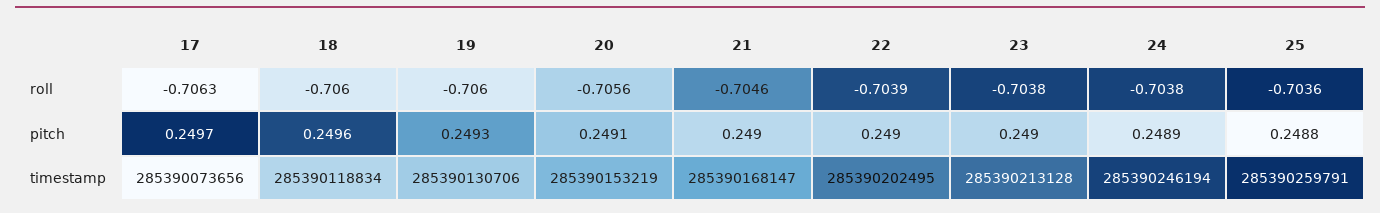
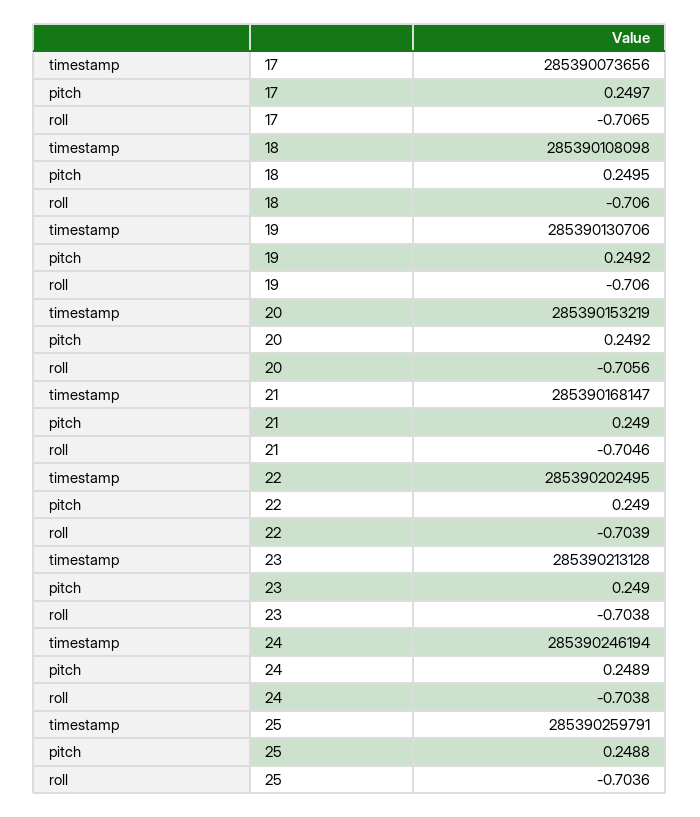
  {
    "17": {
-     "roll": -0.7063,
+     "roll": -0.7065,
      "pitch": 0.2497,
      "timestamp": 285390073656
    },
    "18": {
      "roll": -0.706,
-     "pitch": 0.2496,
+     "pitch": 0.2495,
-     "timestamp": 285390118834
+     "timestamp": 285390108098
    },
    "19": {
      "roll": -0.706,
-     "pitch": 0.2493,
+     "pitch": 0.2492,
      "timestamp": 285390130706
    },
    "20": {
      "roll": -0.7056,
-     "pitch": 0.2491,
+     "pitch": 0.2492,
      "timestamp": 285390153219
    },
    "21": {
      "roll": -0.7046,
      "pitch": 0.249,
      "timestamp": 285390168147
    },
    "22": {
      "roll": -0.7039,
      "pitch": 0.249,
      "timestamp": 285390202495
    },
    "23": {
      "roll": -0.7038,
      "pitch": 0.249,
      "timestamp": 285390213128
    },
    "24": {
      "roll": -0.7038,
      "pitch": 0.2489,
      "timestamp": 285390246194
    },
    "25": {
      "roll": -0.7036,
      "pitch": 0.2488,
      "timestamp": 285390259791
    }
  }

